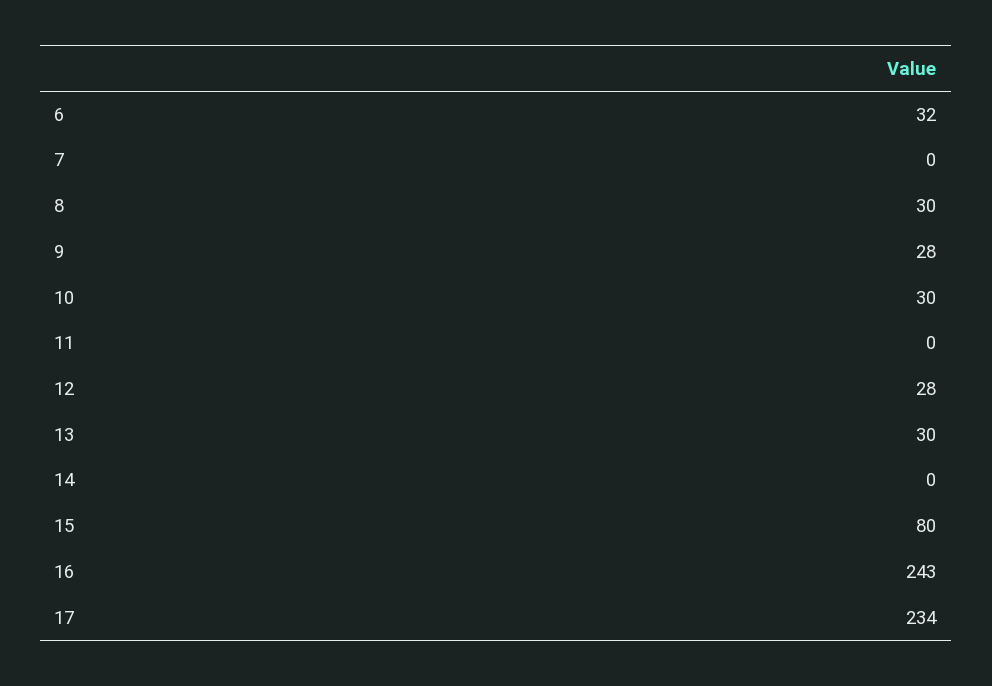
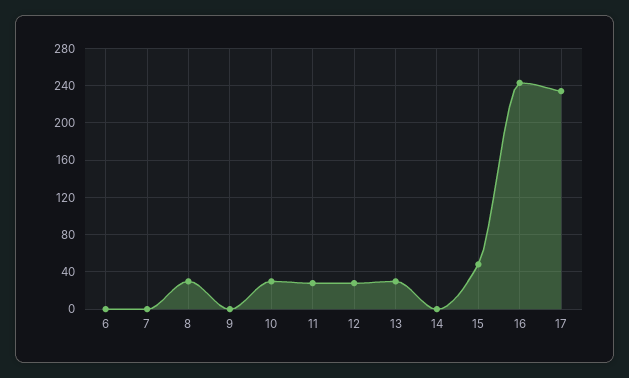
  {
-   "6": 32,
+   "6": 0,
    "7": 0,
    "8": 30,
-   "9": 28,
+   "9": 0,
    "10": 30,
-   "11": 0,
+   "11": 30,
    "12": 28,
    "13": 30,
    "14": 0,
-   "15": 80,
+   "15": 50,
    "16": 243,
    "17": 234
  }

